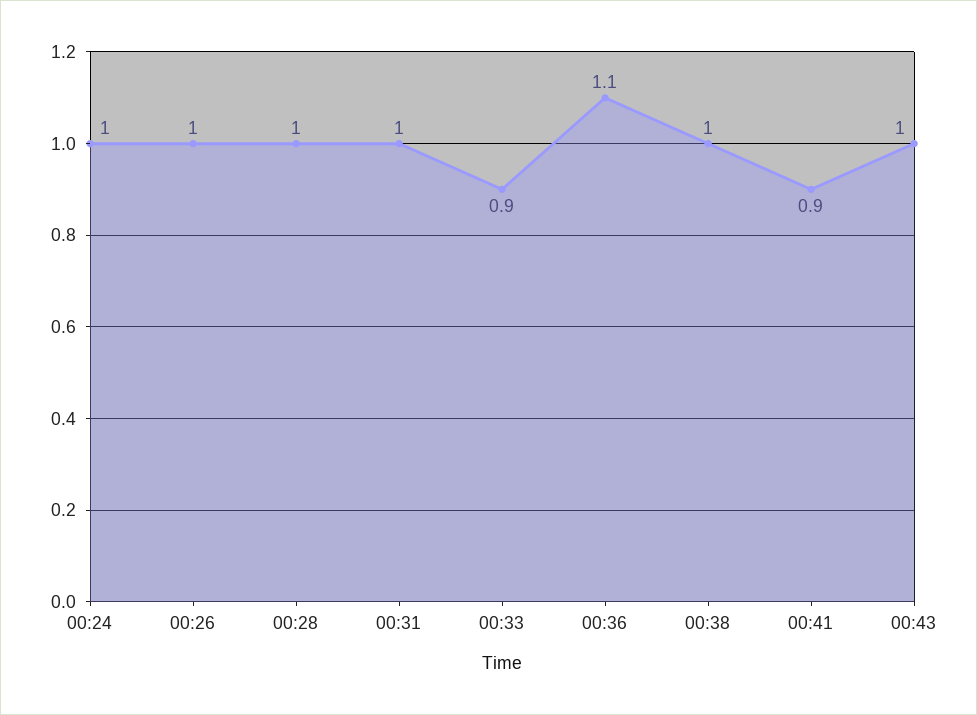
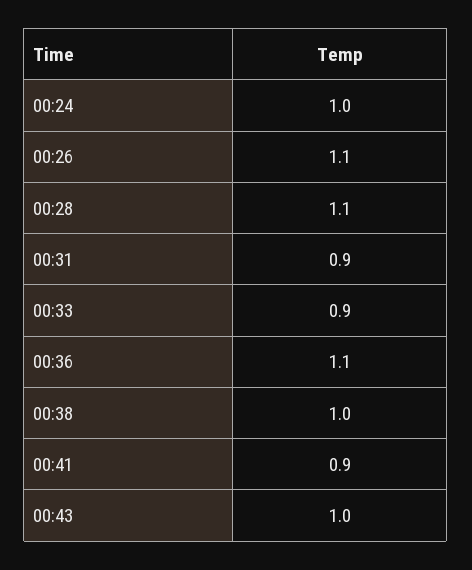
  {
    "00:24": 1,
-   "00:26": 1,
+   "00:26": 1.1,
-   "00:28": 1,
+   "00:28": 1.1,
-   "00:31": 1,
+   "00:31": 0.9,
    "00:33": 0.9,
    "00:36": 1.1,
    "00:38": 1,
    "00:41": 0.9,
    "00:43": 1
  }

